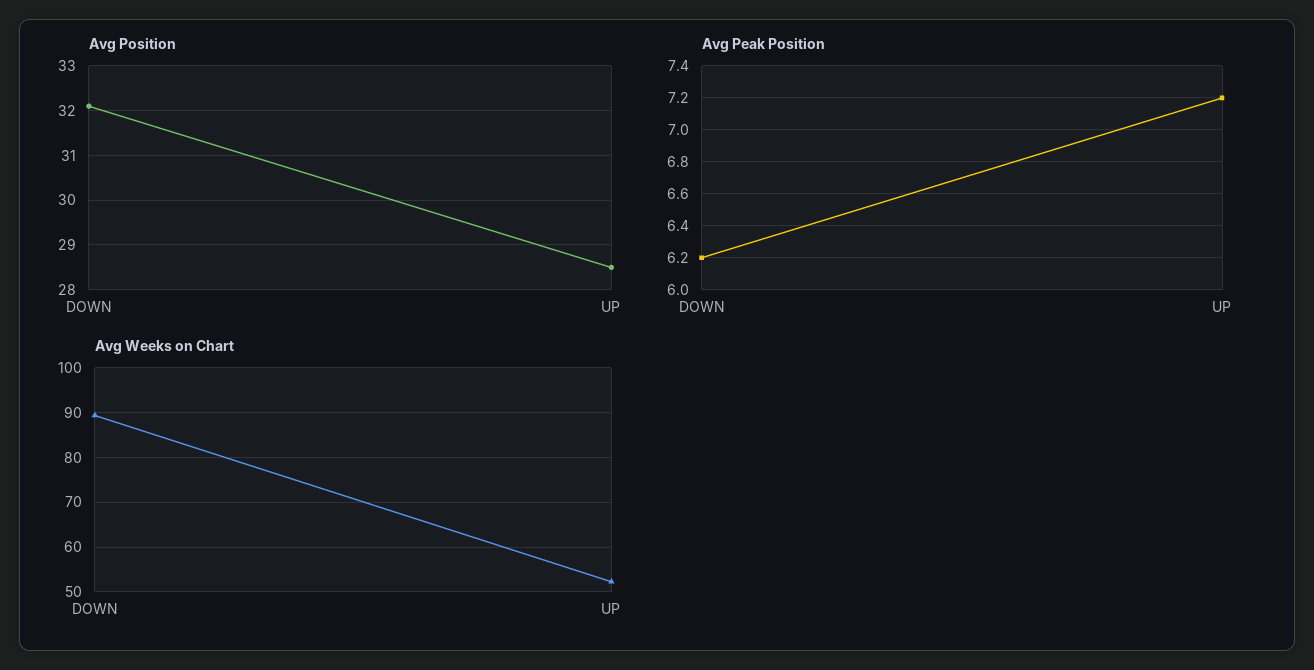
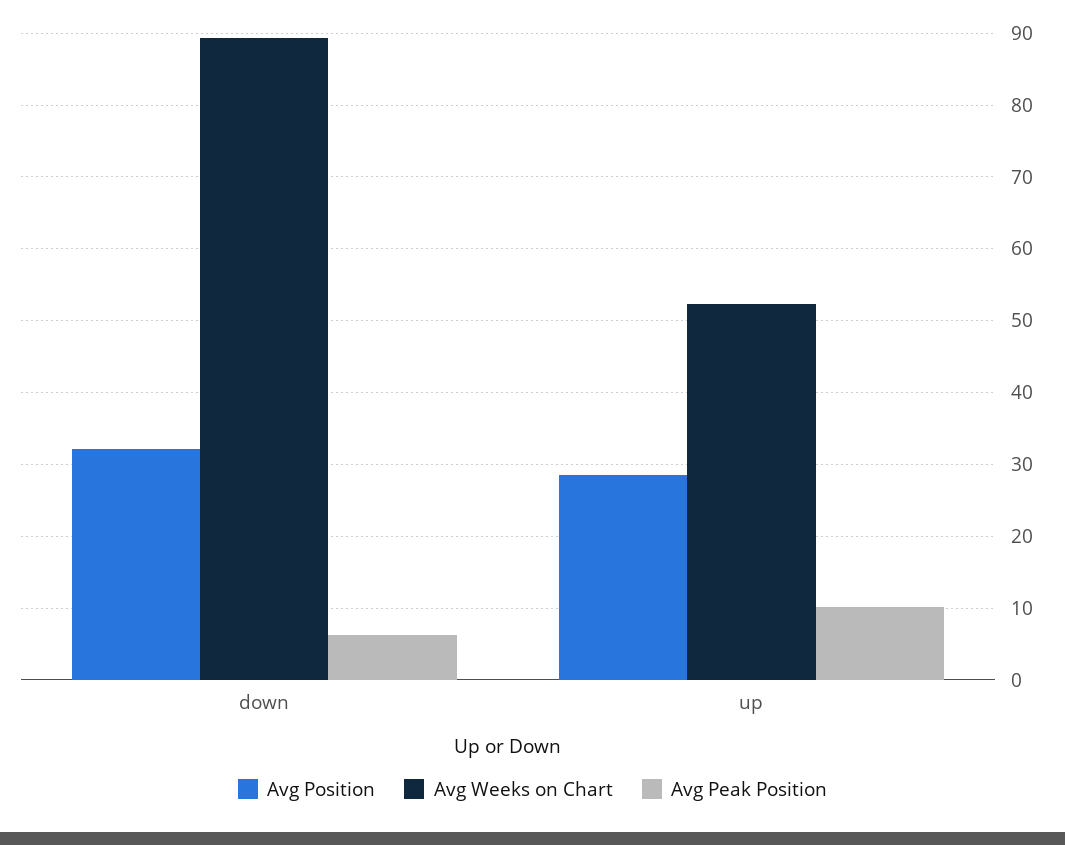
  {
    "Avg Position": {
      "DOWN": 32,
      "UP": 28.5
    },
    "Avg Peak Position": {
      "DOWN": 6.2,
-     "UP": 7.2
+     "UP": 10
    },
    "Avg Weeks on Chart": {
      "DOWN": 89,
      "UP": 52
    }
  }

